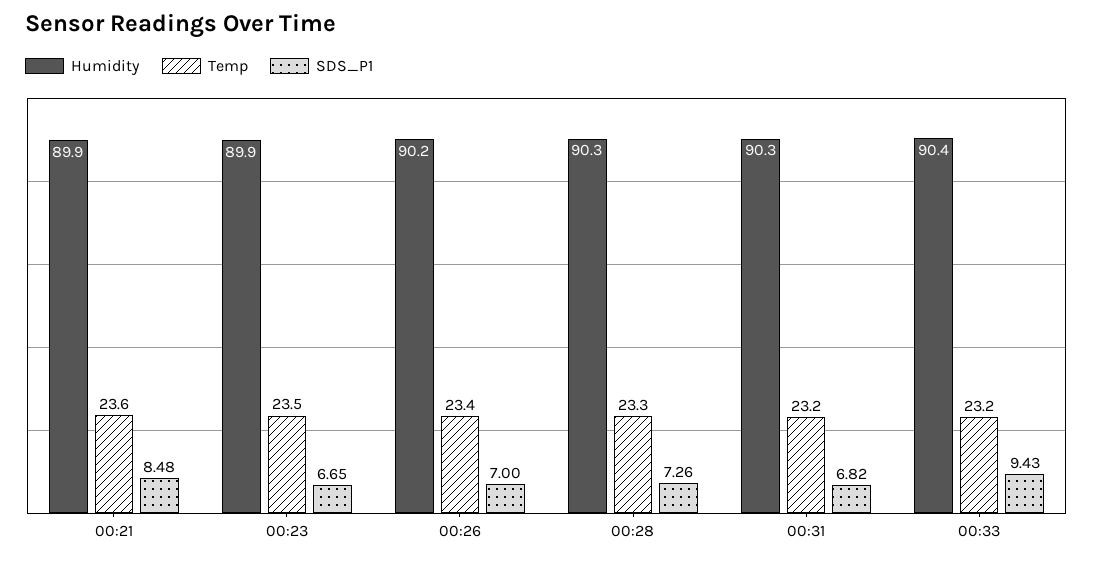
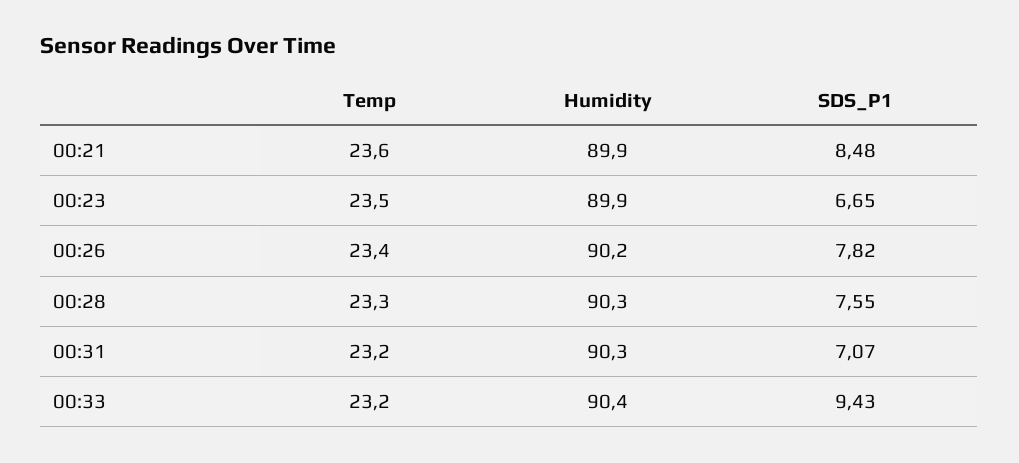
  {
    "Humidity": {
      "00:21": 89.9,
      "00:23": 89.9,
      "00:26": 90.2,
      "00:28": 90.3,
      "00:31": 90.3,
      "00:33": 90.4
    },
    "Temp": {
      "00:21": 23.6,
      "00:23": 23.5,
      "00:26": 23.4,
      "00:28": 23.3,
      "00:31": 23.2,
      "00:33": 23.2
    },
    "SDS_P1": {
      "00:21": 8.48,
      "00:23": 6.65,
-     "00:26": 7,
+     "00:26": 7.82,
-     "00:28": 7.26,
+     "00:28": 7.55,
-     "00:31": 6.82,
+     "00:31": 7.07,
      "00:33": 9.43
    }
  }

